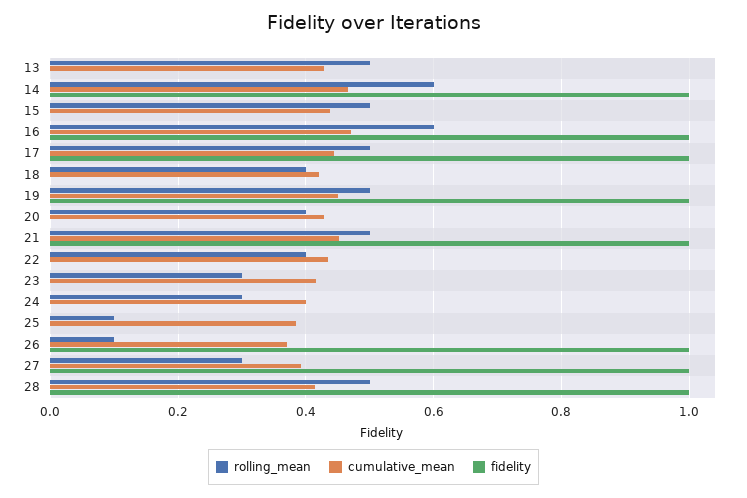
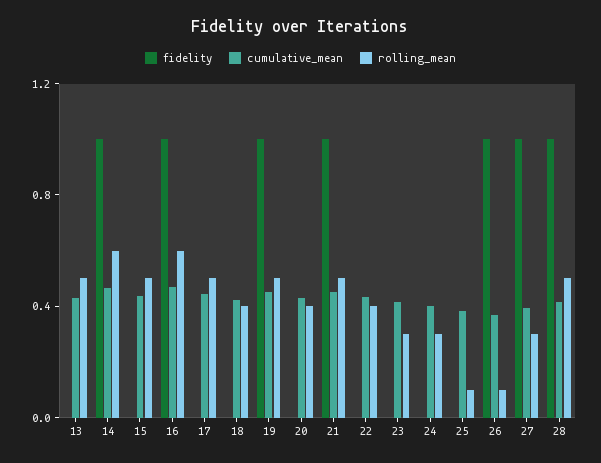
  {
    "rolling_mean": {
      "13": 0.5,
      "14": 0.6,
      "15": 0.5,
      "16": 0.6,
      "17": 0.5,
      "18": 0.4,
      "19": 0.5,
      "20": 0.4,
      "21": 0.5,
      "22": 0.4,
      "23": 0.3,
      "24": 0.3,
      "25": 0.1,
      "26": 0.1,
      "27": 0.3,
      "28": 0.5
    },
    "cumulative_mean": {
      "13": 0.42,
      "14": 0.46,
      "15": 0.44,
      "16": 0.48,
      "17": 0.44,
      "18": 0.42,
      "19": 0.46,
      "20": 0.42,
      "21": 0.46,
      "22": 0.44,
      "23": 0.42,
      "24": 0.4,
      "25": 0.38,
      "26": 0.38,
      "27": 0.4,
      "28": 0.42
    },
    "fidelity": {
      "13": 0,
      "14": 1,
      "15": 0,
      "16": 1,
-     "17": 1,
+     "17": 0,
      "18": 0,
      "19": 1,
      "20": 0,
      "21": 1,
      "22": 0,
      "23": 0,
      "24": 0,
      "25": 0,
      "26": 1,
      "27": 1,
      "28": 1
    }
  }

